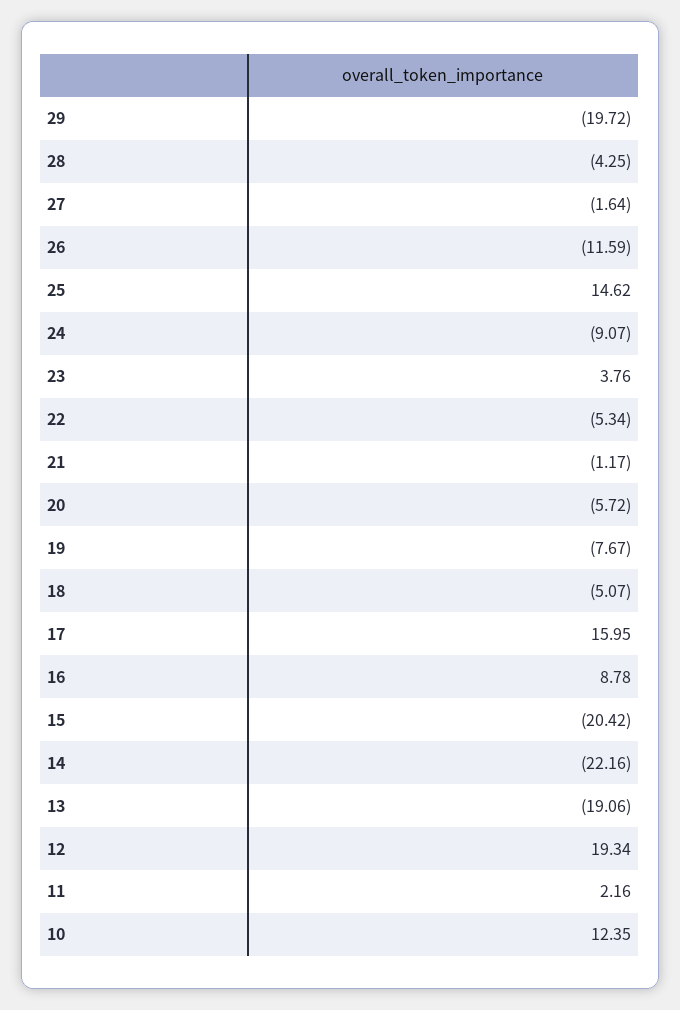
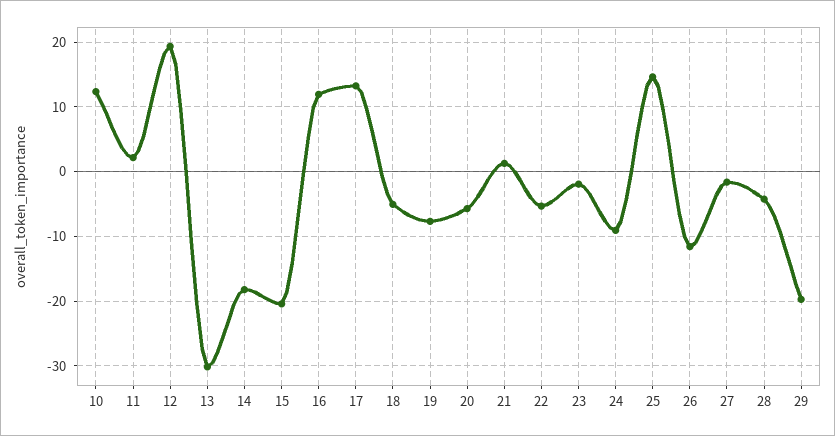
  {
    "29": -19.72,
    "28": -4.25,
    "27": -1.64,
    "26": -11.59,
    "25": 14.62,
    "24": -9.07,
-   "23": 3.76,
+   "23": -2,
    "22": -5.34,
-   "21": -1.17,
+   "21": 1,
    "20": -5.72,
    "19": -7.67,
    "18": -5.07,
-   "17": 15.95,
+   "17": 13,
-   "16": 8.78,
+   "16": 12,
    "15": -20.42,
-   "14": -22.16,
+   "14": -18,
-   "13": -19.06,
+   "13": -30,
    "12": 19.34,
    "11": 2.16,
    "10": 12.35
  }

